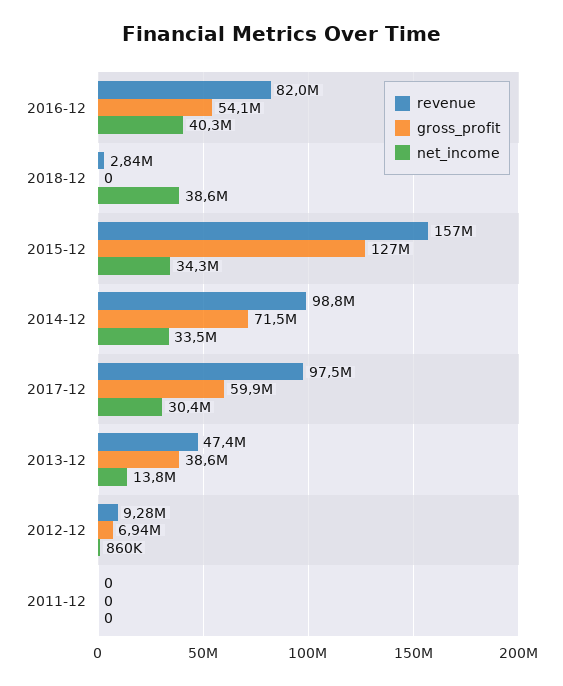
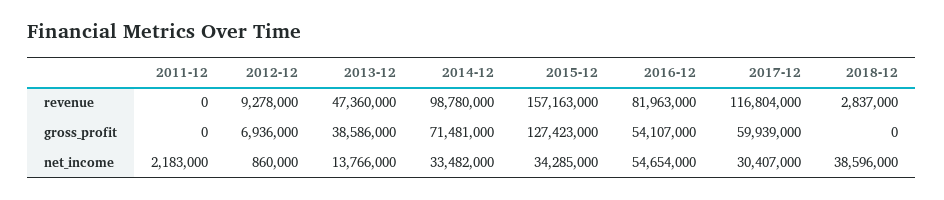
  {
    "revenue": {
      "2016-12": 81963000,
      "2018-12": 2837000,
      "2015-12": 157163000,
      "2014-12": 98780000,
-     "2017-12": 97500000,
+     "2017-12": 116804000,
      "2013-12": 47360000,
      "2012-12": 9278000,
      "2011-12": 0
    },
    "gross_profit": {
      "2016-12": 54107000,
      "2018-12": 0,
      "2015-12": 127423000,
      "2014-12": 71481000,
      "2017-12": 59939000,
      "2013-12": 38586000,
      "2012-12": 6936000,
      "2011-12": 0
    },
    "net_income": {
-     "2016-12": 40300000,
+     "2016-12": 54654000,
      "2018-12": 38596000,
      "2015-12": 34285000,
      "2014-12": 33482000,
      "2017-12": 30407000,
      "2013-12": 13766000,
      "2012-12": 860000,
-     "2011-12": 0
+     "2011-12": 2183000
    }
  }

